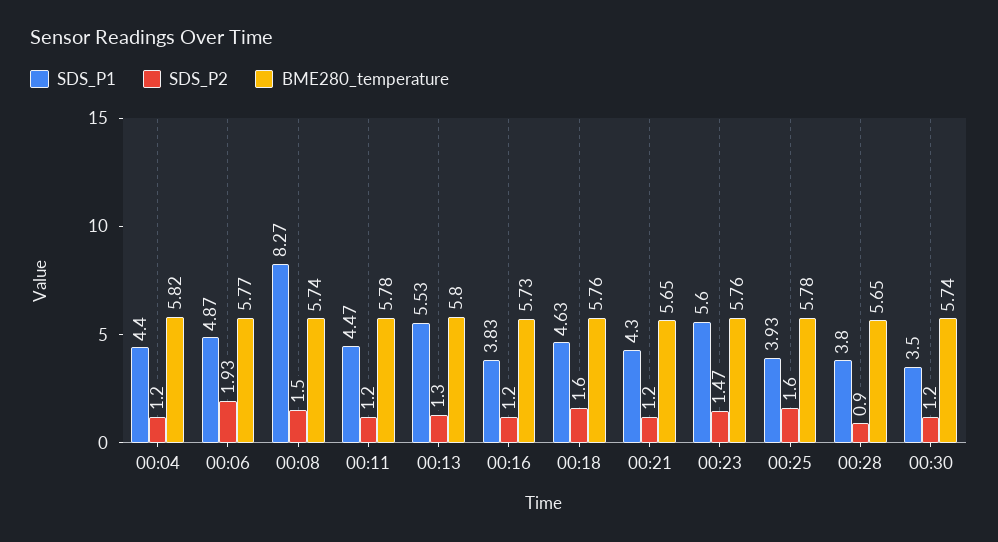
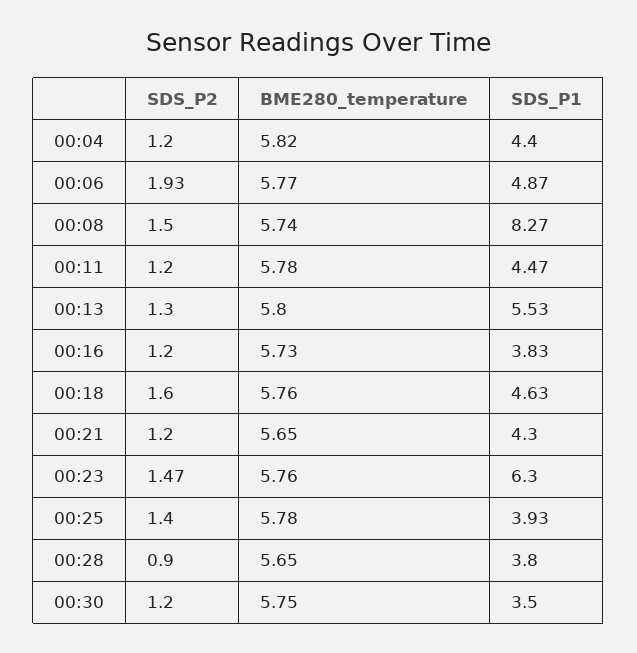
  {
    "SDS_P1": {
      "00:04": 4.4,
      "00:06": 4.87,
      "00:08": 8.27,
      "00:11": 4.47,
      "00:13": 5.53,
      "00:16": 3.83,
      "00:18": 4.63,
      "00:21": 4.3,
-     "00:23": 5.6,
+     "00:23": 6.3,
      "00:25": 3.93,
      "00:28": 3.8,
      "00:30": 3.5
    },
    "SDS_P2": {
      "00:04": 1.2,
      "00:06": 1.93,
      "00:08": 1.5,
      "00:11": 1.2,
      "00:13": 1.3,
      "00:16": 1.2,
      "00:18": 1.6,
      "00:21": 1.2,
      "00:23": 1.47,
-     "00:25": 1.6,
+     "00:25": 1.4,
      "00:28": 0.9,
      "00:30": 1.2
    },
    "BME280_temperature": {
      "00:04": 5.82,
      "00:06": 5.77,
      "00:08": 5.74,
      "00:11": 5.78,
      "00:13": 5.8,
      "00:16": 5.73,
      "00:18": 5.76,
      "00:21": 5.65,
      "00:23": 5.76,
      "00:25": 5.78,
      "00:28": 5.65,
-     "00:30": 5.74
+     "00:30": 5.75
    }
  }

